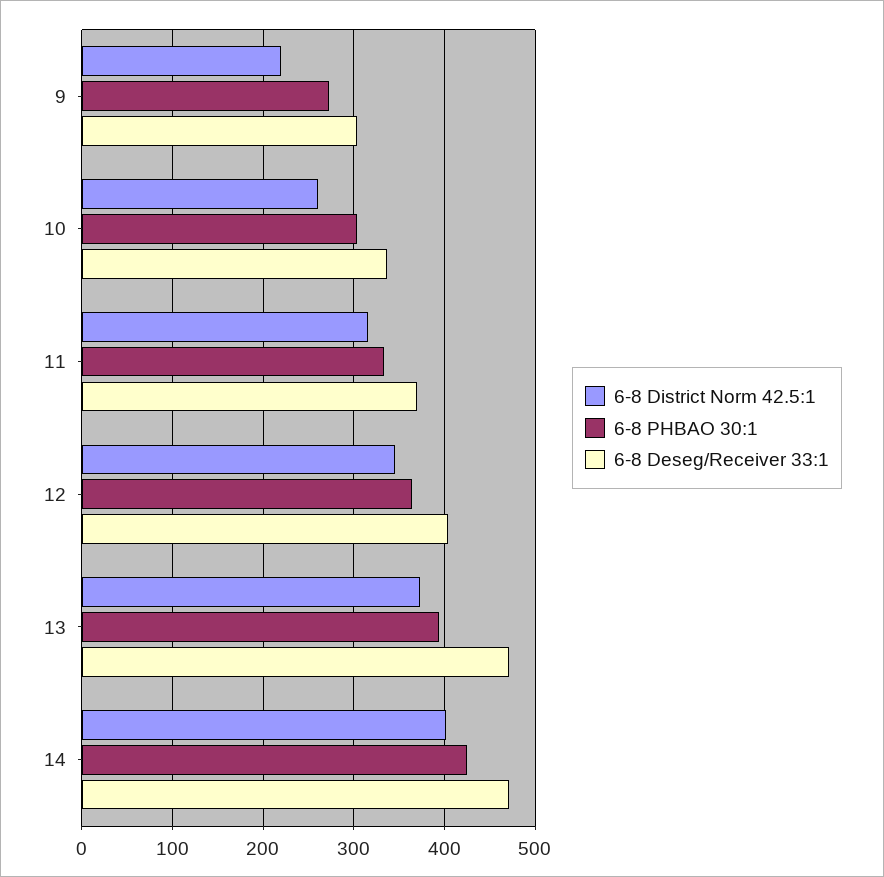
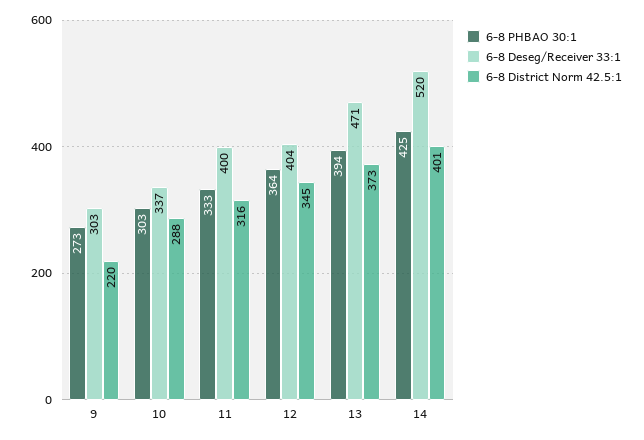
  {
    "6-8 District Norm 42.5:1": {
      "9": 220,
-     "10": 260,
+     "10": 288,
      "11": 316,
      "12": 345,
      "13": 373,
      "14": 401
    },
    "6-8 PHBAO 30:1": {
      "9": 273,
      "10": 303,
      "11": 333,
      "12": 364,
      "13": 394,
      "14": 425
    },
    "6-8 Deseg/Receiver 33:1": {
      "9": 303,
      "10": 337,
-     "11": 370,
+     "11": 400,
      "12": 404,
      "13": 471,
-     "14": 470
+     "14": 520
    }
  }

